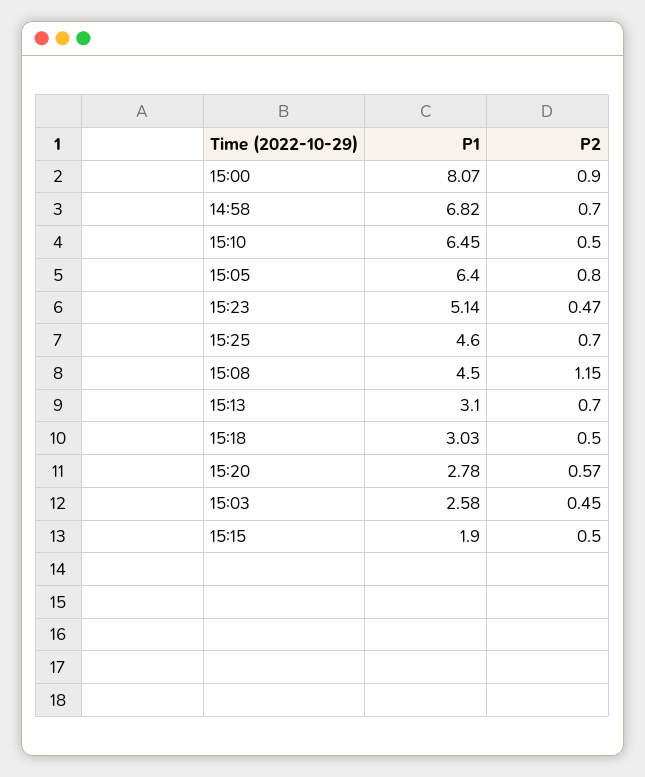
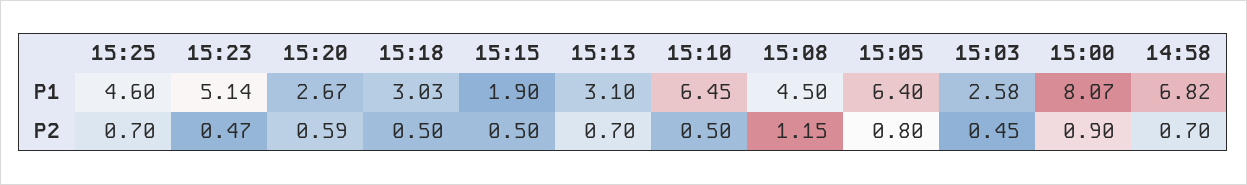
  {
    "P1": {
      "15:00": 8.07,
      "14:58": 6.82,
      "15:10": 6.45,
      "15:05": 6.4,
      "15:23": 5.14,
      "15:25": 4.6,
      "15:08": 4.5,
      "15:13": 3.1,
      "15:18": 3.03,
-     "15:20": 2.78,
+     "15:20": 2.67,
      "15:03": 2.58,
      "15:15": 1.9
    },
    "P2": {
      "15:00": 0.9,
      "14:58": 0.7,
      "15:10": 0.5,
      "15:05": 0.8,
      "15:23": 0.47,
      "15:25": 0.7,
      "15:08": 1.15,
      "15:13": 0.7,
      "15:18": 0.5,
-     "15:20": 0.57,
+     "15:20": 0.59,
      "15:03": 0.45,
      "15:15": 0.5
    }
  }

